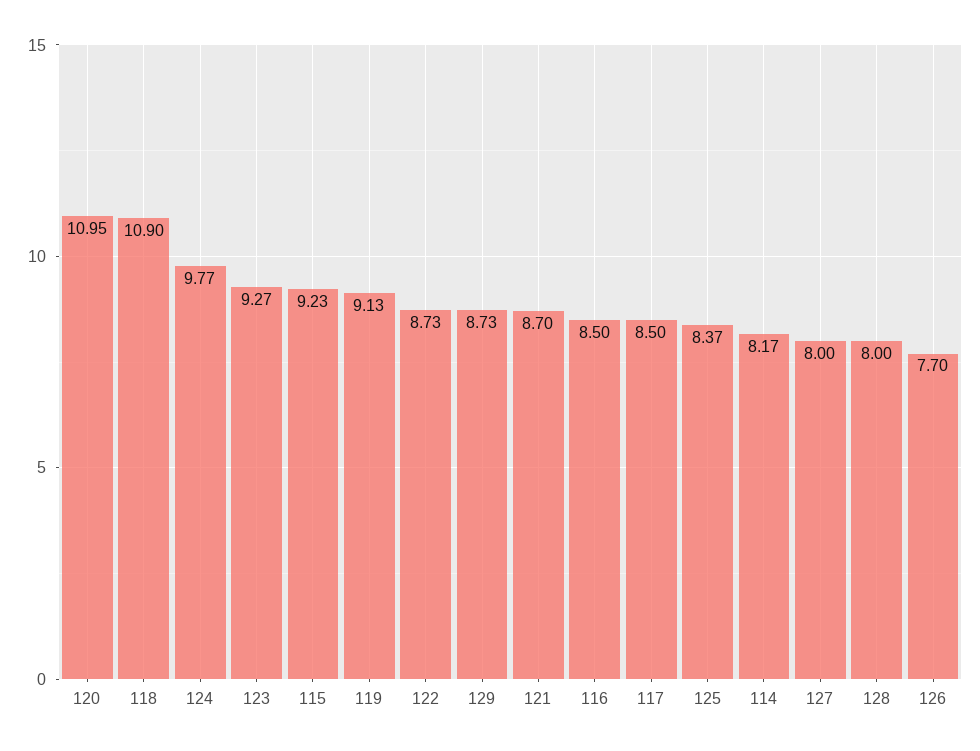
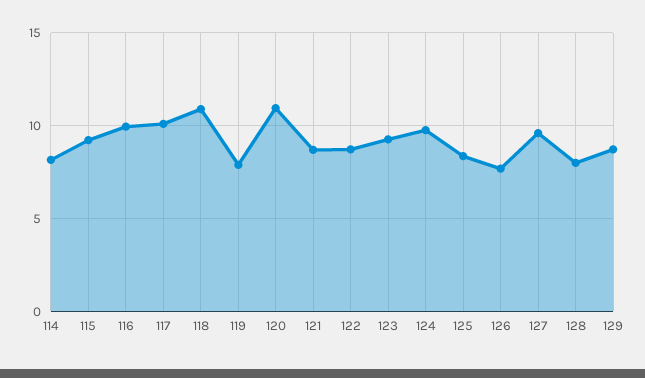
  {
    "120": 10.95,
    "118": 10.9,
    "124": 9.77,
    "123": 9.27,
    "115": 9.23,
-   "119": 9.13,
+   "119": 8,
    "122": 8.73,
    "129": 8.73,
    "121": 8.7,
-   "116": 8.5,
+   "116": 10,
-   "117": 8.5,
+   "117": 10,
    "125": 8.37,
    "114": 8.17,
-   "127": 8,
+   "127": 9.5,
    "128": 8,
    "126": 7.7
  }

